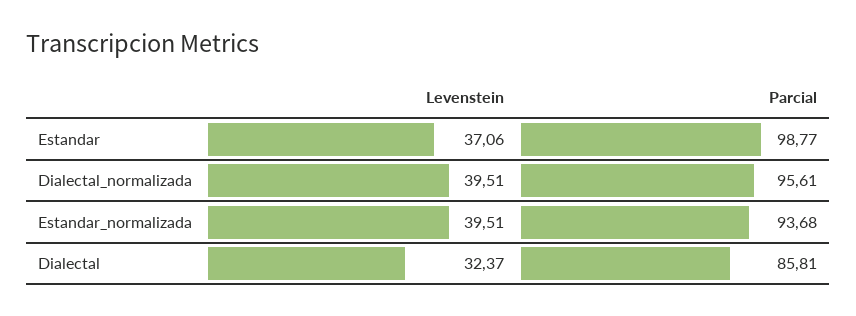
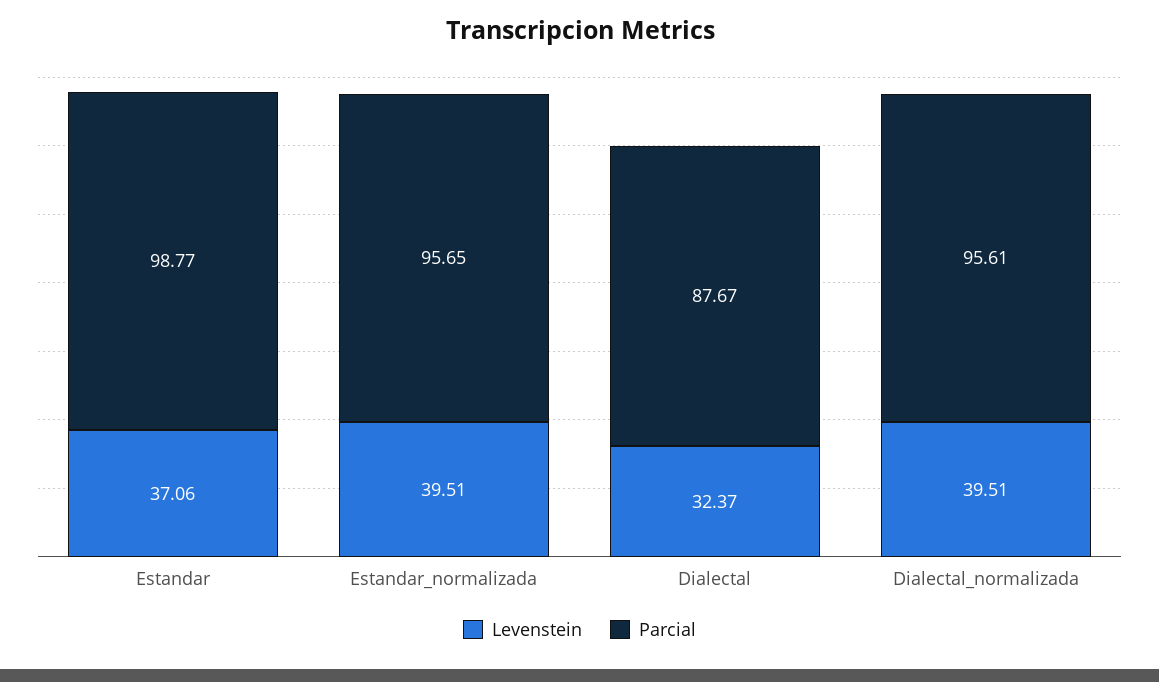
  {
    "Levenstein": {
      "Estandar": 37.06,
      "Dialectal_normalizada": 39.51,
      "Estandar_normalizada": 39.51,
      "Dialectal": 32.37
    },
    "Parcial": {
      "Estandar": 98.77,
      "Dialectal_normalizada": 95.61,
-     "Estandar_normalizada": 93.68,
+     "Estandar_normalizada": 95.65,
-     "Dialectal": 85.81
+     "Dialectal": 87.67
    }
  }

